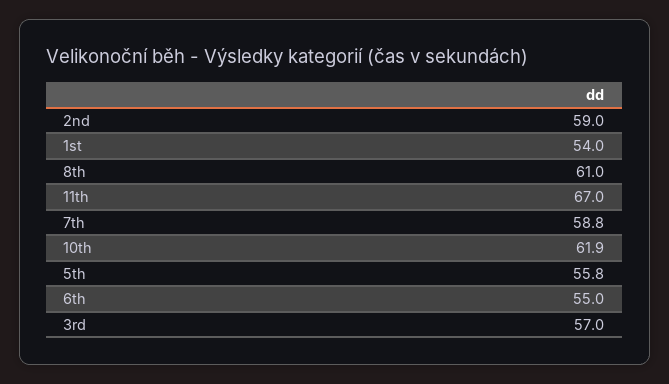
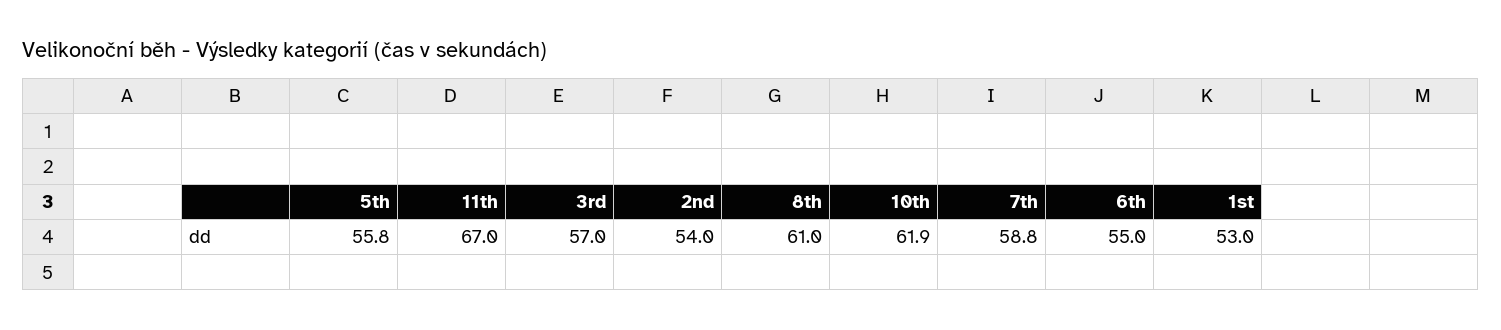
  {
-   "2nd": 59,
+   "2nd": 54,
-   "1st": 54,
+   "1st": 53,
    "8th": 61,
    "11th": 67,
    "7th": 58.8,
    "10th": 61.9,
    "5th": 55.8,
    "6th": 55,
    "3rd": 57
  }

